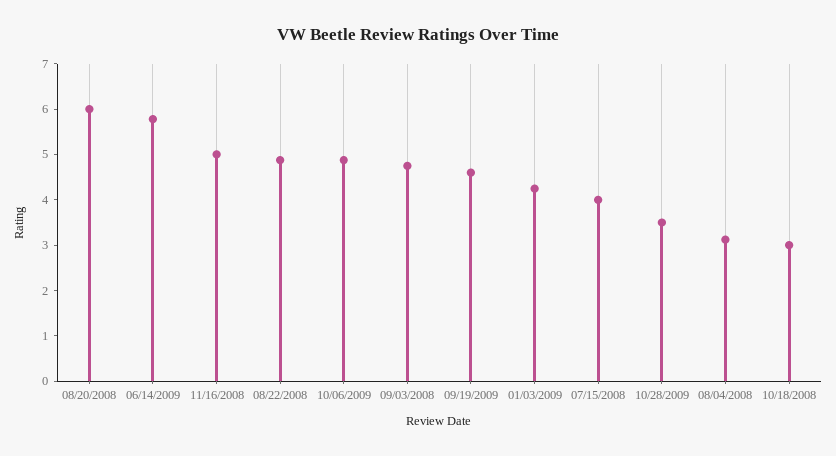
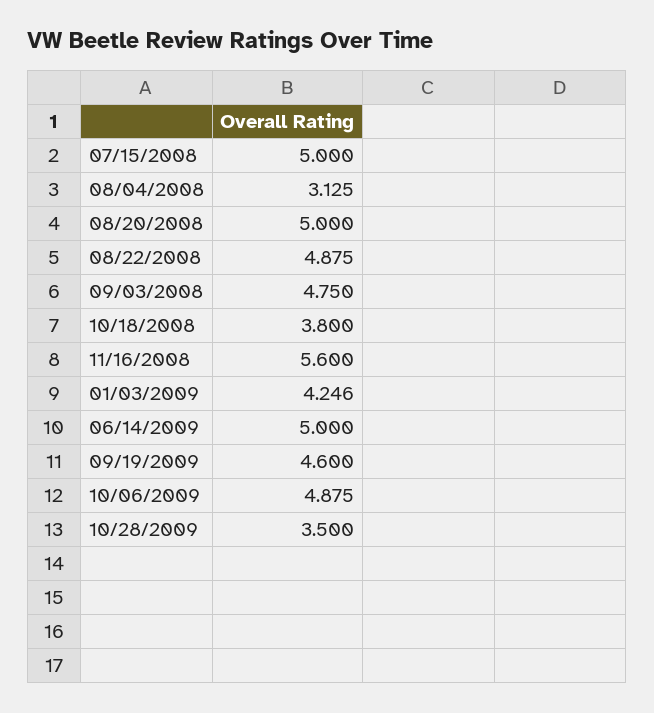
  {
-   "08/20/2008": 6,
+   "08/20/2008": 5,
-   "06/14/2009": 5.8,
+   "06/14/2009": 5,
-   "11/16/2008": 5,
+   "11/16/2008": 5.6,
    "08/22/2008": 4.875,
    "10/06/2009": 4.875,
    "09/03/2008": 4.75,
    "09/19/2009": 4.6,
    "01/03/2009": 4.246,
-   "07/15/2008": 4,
+   "07/15/2008": 5,
    "10/28/2009": 3.5,
    "08/04/2008": 3.125,
-   "10/18/2008": 3
+   "10/18/2008": 3.8
  }

